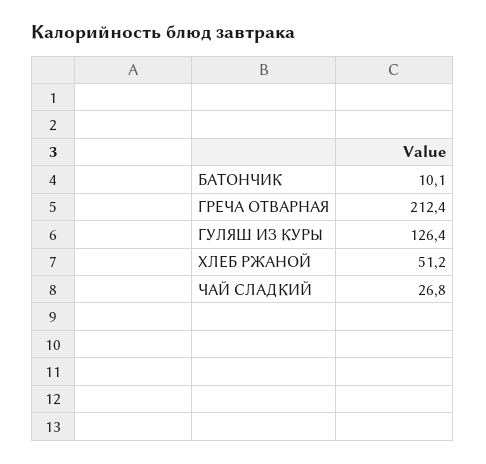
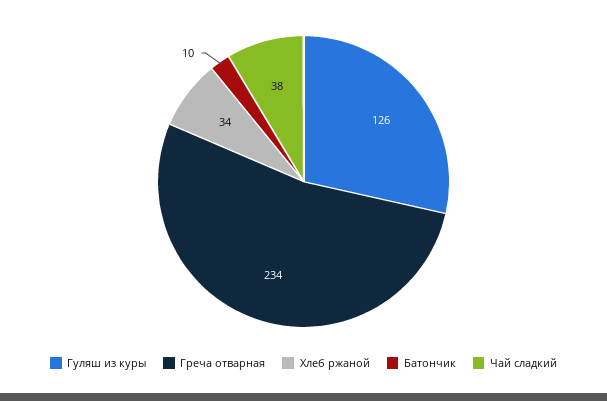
  {
    "БАТОНЧИК": 10.1,
-   "ГРЕЧА ОТВАРНАЯ": 212.4,
+   "ГРЕЧА ОТВАРНАЯ": 234,
    "ГУЛЯШ ИЗ КУРЫ": 126.4,
-   "ХЛЕБ РЖАНОЙ": 51.2,
+   "ХЛЕБ РЖАНОЙ": 34,
-   "ЧАЙ СЛАДКИЙ": 26.8
+   "ЧАЙ СЛАДКИЙ": 38
  }

